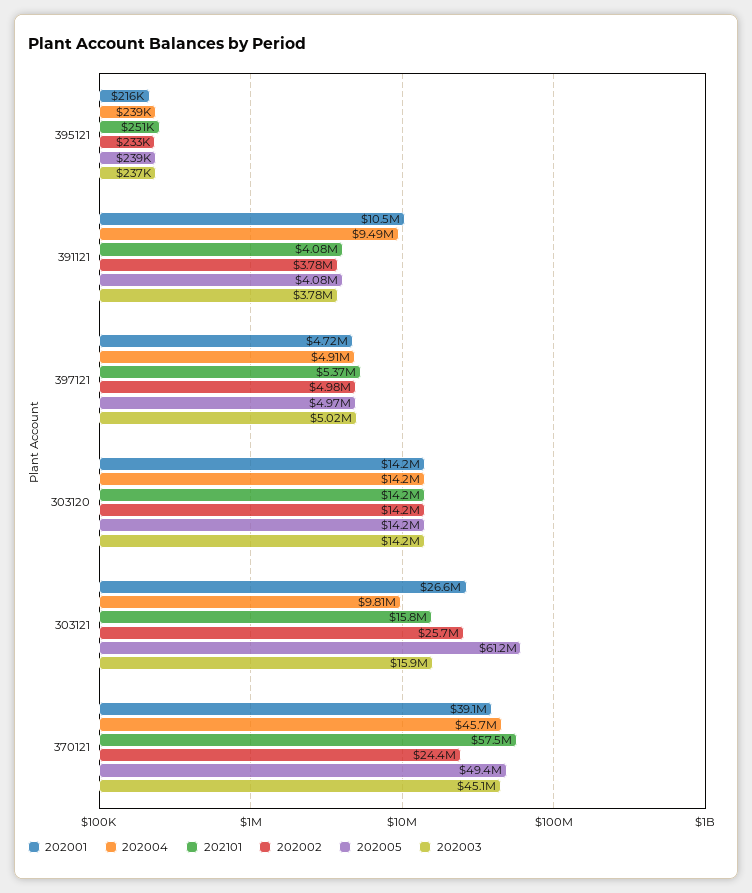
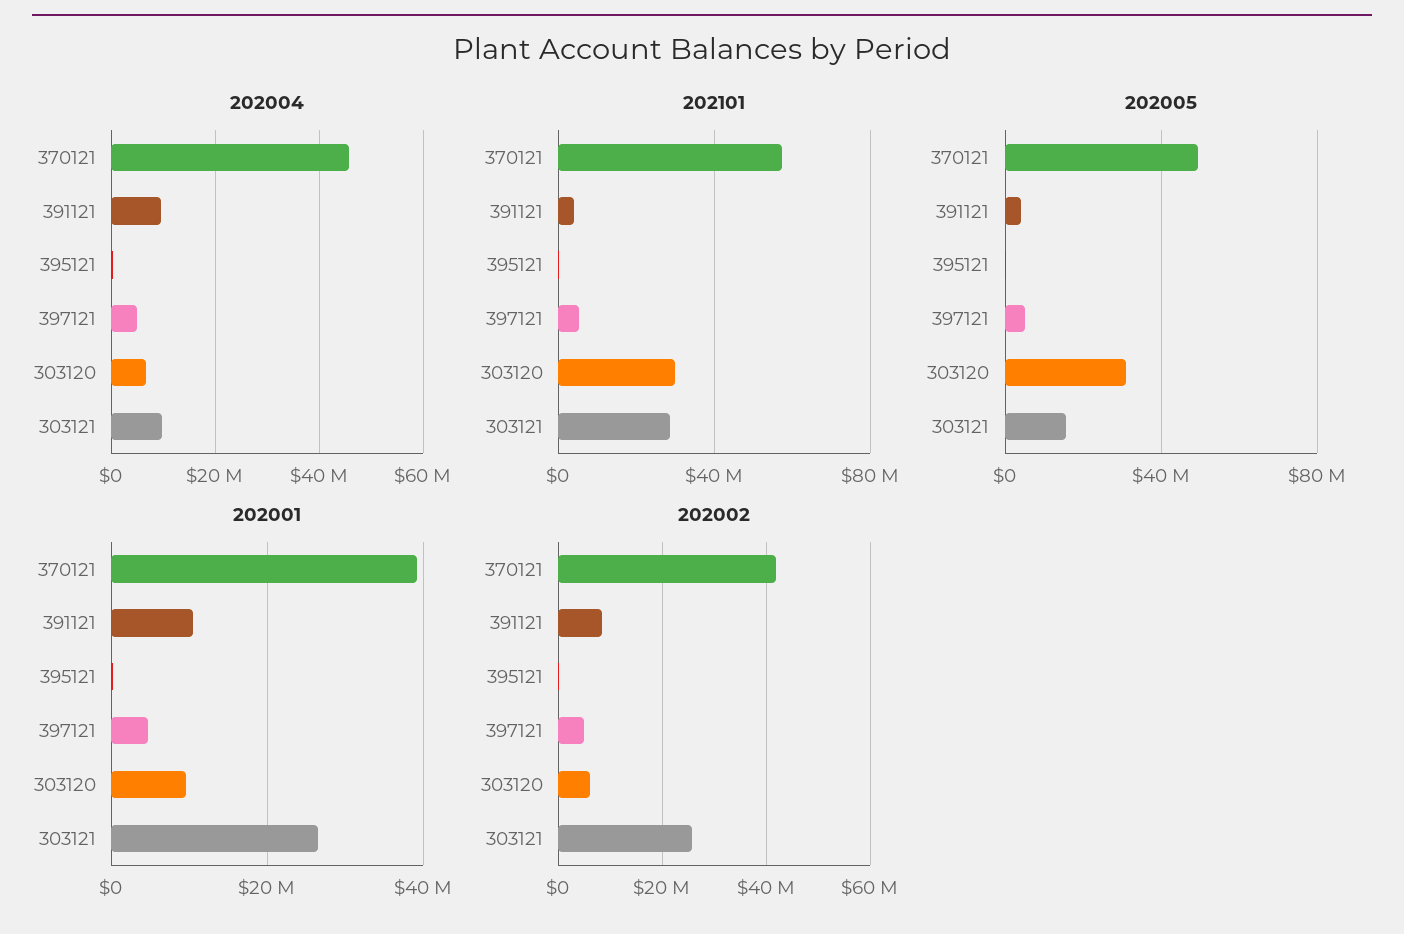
  {
    "202001": {
      "395121": 216000,
      "391121": 10500000,
      "397121": 4720000,
-     "303120": 14200000,
+     "303120": 10000000,
      "303121": 26600000,
      "370121": 39100000
    },
    "202004": {
      "395121": 239000,
      "391121": 9490000,
      "397121": 4910000,
-     "303120": 14200000,
+     "303120": 6000000,
      "303121": 9810000,
      "370121": 45700000
    },
    "202101": {
      "395121": 251000,
      "391121": 4080000,
      "397121": 5370000,
-     "303120": 14200000,
+     "303120": 30000000,
-     "303121": 15800000,
+     "303121": 30000000,
      "370121": 57500000
    },
    "202002": {
      "395121": 233000,
-     "391121": 3780000,
+     "391121": 8000000,
      "397121": 4980000,
-     "303120": 14200000,
+     "303120": 6000000,
      "303121": 25700000,
-     "370121": 24400000
+     "370121": 42000000
    },
    "202005": {
      "395121": 239000,
      "391121": 4080000,
      "397121": 4970000,
-     "303120": 14200000,
+     "303120": 30000000,
-     "303121": 61200000,
+     "303121": 15000000,
      "370121": 49400000
-   },
+   }
-   "202003": {
-     "395121": 237000,
-     "391121": 3780000,
-     "397121": 5020000,
-     "303120": 14200000,
-     "303121": 15900000,
-     "370121": 45100000
-   }
  }

